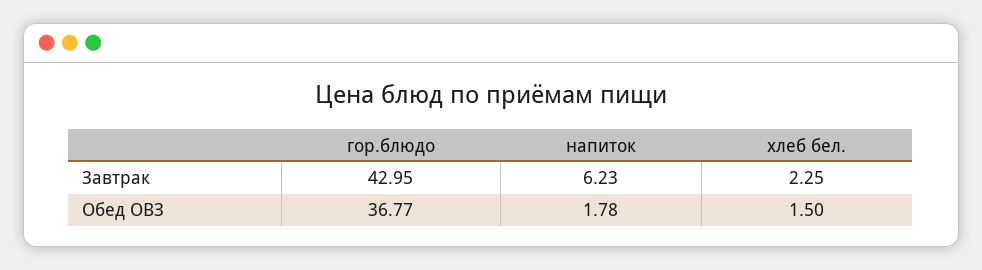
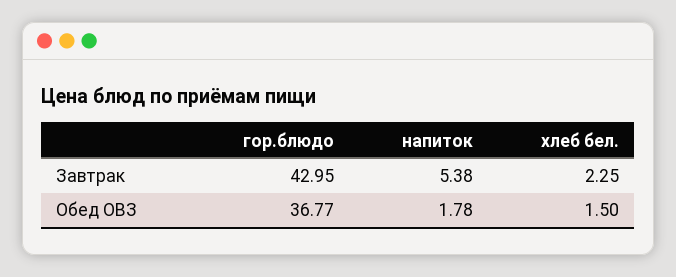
  {
    "гор.блюдо": {
      "Завтрак": 42.95,
      "Обед ОВЗ": 36.77
    },
    "напиток": {
-     "Завтрак": 6.23,
+     "Завтрак": 5.38,
      "Обед ОВЗ": 1.78
    },
    "хлеб бел.": {
      "Завтрак": 2.25,
      "Обед ОВЗ": 1.5
    }
  }

